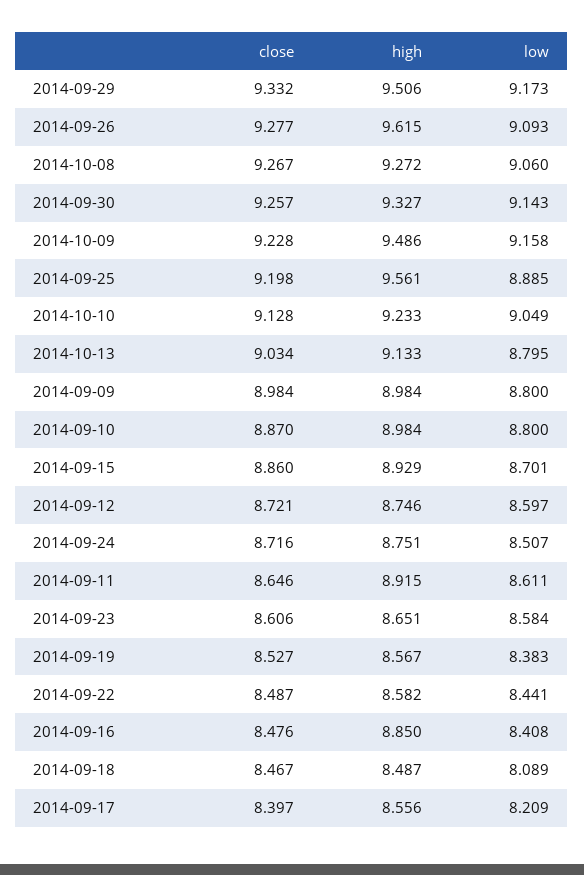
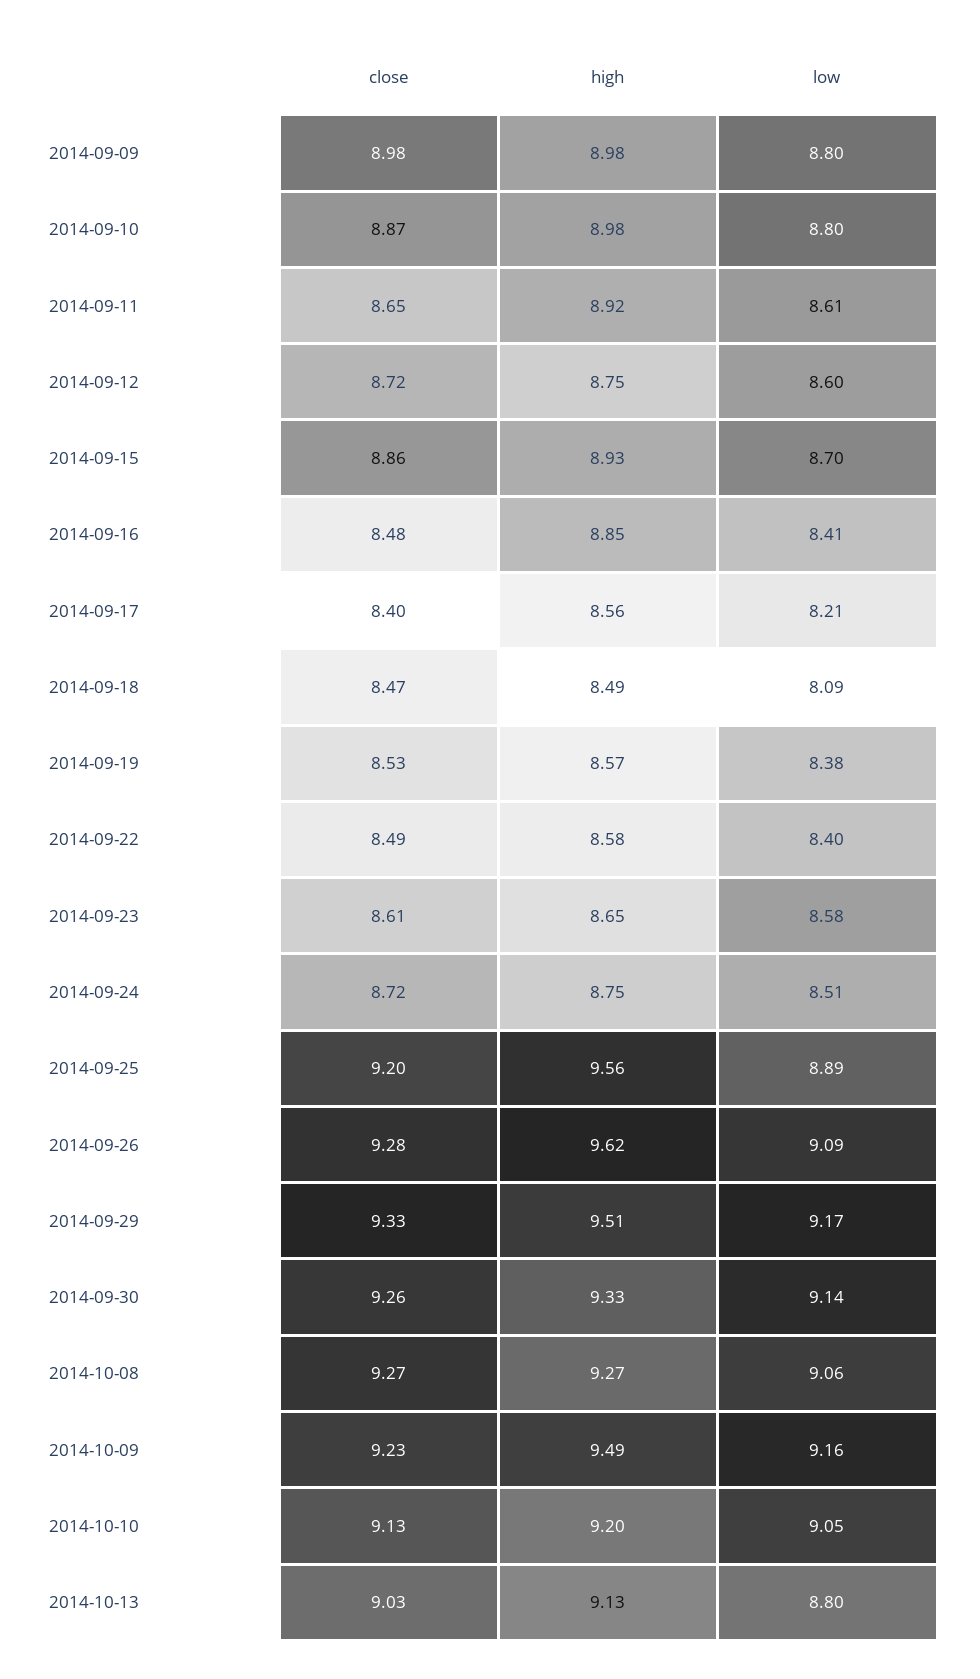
  {
    "close": {
      "2014-09-29": 9.332,
      "2014-09-26": 9.277,
      "2014-10-08": 9.267,
      "2014-09-30": 9.257,
      "2014-10-09": 9.228,
      "2014-09-25": 9.198,
      "2014-10-10": 9.128,
      "2014-10-13": 9.034,
      "2014-09-09": 8.984,
      "2014-09-10": 8.87,
      "2014-09-15": 8.86,
      "2014-09-12": 8.721,
      "2014-09-24": 8.716,
      "2014-09-11": 8.646,
      "2014-09-23": 8.606,
      "2014-09-19": 8.527,
      "2014-09-22": 8.487,
      "2014-09-16": 8.476,
      "2014-09-18": 8.467,
      "2014-09-17": 8.397
    },
    "high": {
      "2014-09-29": 9.506,
      "2014-09-26": 9.615,
      "2014-10-08": 9.272,
      "2014-09-30": 9.327,
      "2014-10-09": 9.486,
      "2014-09-25": 9.561,
-     "2014-10-10": 9.233,
+     "2014-10-10": 9.2,
      "2014-10-13": 9.133,
      "2014-09-09": 8.984,
      "2014-09-10": 8.984,
      "2014-09-15": 8.929,
      "2014-09-12": 8.746,
      "2014-09-24": 8.751,
      "2014-09-11": 8.915,
      "2014-09-23": 8.651,
      "2014-09-19": 8.567,
      "2014-09-22": 8.582,
      "2014-09-16": 8.85,
      "2014-09-18": 8.487,
      "2014-09-17": 8.556
    },
    "low": {
      "2014-09-29": 9.173,
      "2014-09-26": 9.093,
      "2014-10-08": 9.06,
      "2014-09-30": 9.143,
      "2014-10-09": 9.158,
      "2014-09-25": 8.885,
      "2014-10-10": 9.049,
      "2014-10-13": 8.795,
      "2014-09-09": 8.8,
      "2014-09-10": 8.8,
      "2014-09-15": 8.701,
      "2014-09-12": 8.597,
      "2014-09-24": 8.507,
      "2014-09-11": 8.611,
      "2014-09-23": 8.584,
      "2014-09-19": 8.383,
-     "2014-09-22": 8.441,
+     "2014-09-22": 8.4,
      "2014-09-16": 8.408,
      "2014-09-18": 8.089,
      "2014-09-17": 8.209
    }
  }

